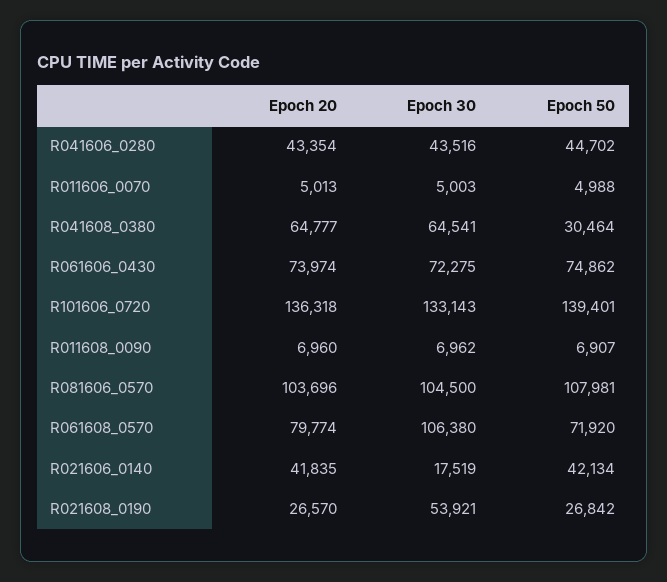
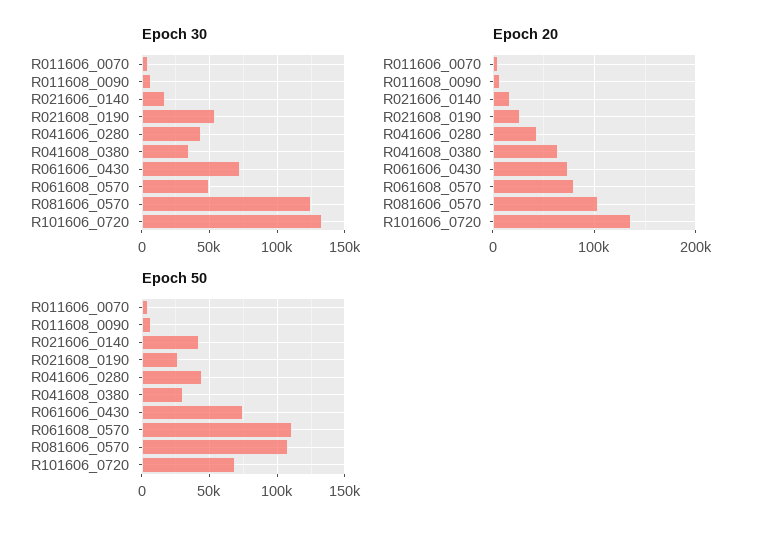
  {
    "Epoch 20": {
      "R041606_0280": 43354,
      "R011606_0070": 5013,
      "R041608_0380": 64777,
      "R061606_0430": 73974,
      "R101606_0720": 136318,
      "R011608_0090": 6960,
      "R081606_0570": 103696,
      "R061608_0570": 79774,
-     "R021606_0140": 41835,
+     "R021606_0140": 20000,
      "R021608_0190": 26570
    },
    "Epoch 30": {
      "R041606_0280": 43516,
      "R011606_0070": 5003,
-     "R041608_0380": 64541,
+     "R041608_0380": 35000,
      "R061606_0430": 72275,
      "R101606_0720": 133143,
      "R011608_0090": 6962,
-     "R081606_0570": 104500,
+     "R081606_0570": 125000,
-     "R061608_0570": 106380,
+     "R061608_0570": 50000,
      "R021606_0140": 17519,
      "R021608_0190": 53921
    },
    "Epoch 50": {
      "R041606_0280": 44702,
      "R011606_0070": 4988,
      "R041608_0380": 30464,
      "R061606_0430": 74862,
-     "R101606_0720": 139401,
+     "R101606_0720": 70000,
      "R011608_0090": 6907,
      "R081606_0570": 107981,
-     "R061608_0570": 71920,
+     "R061608_0570": 110000,
      "R021606_0140": 42134,
      "R021608_0190": 26842
    }
  }

